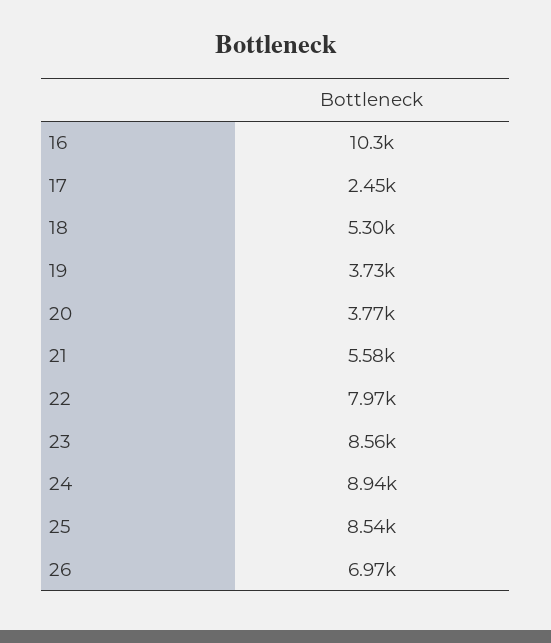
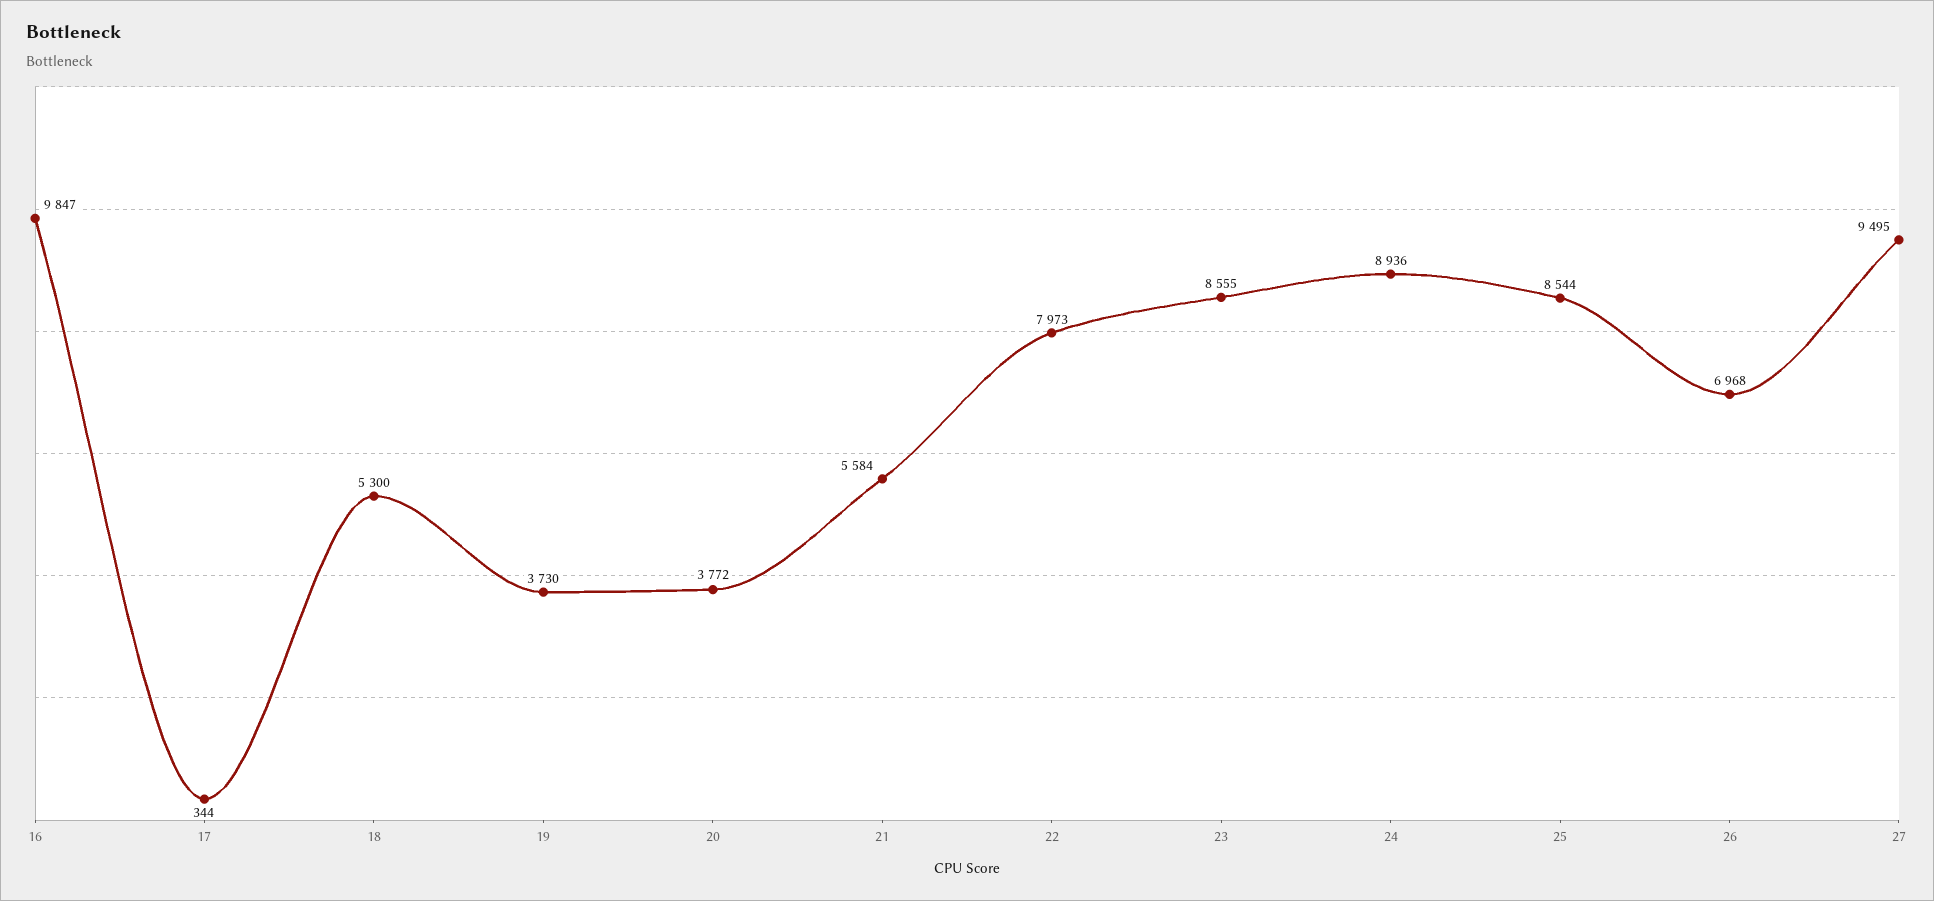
  {
-   "16": 10300,
+   "16": 9847,
-   "17": 2450,
+   "17": 344,
    "18": 5300,
    "19": 3730,
    "20": 3772,
    "21": 5584,
    "22": 7973,
    "23": 8555,
    "24": 8936,
    "25": 8544,
-   "26": 6968
+   "26": 6968,
+   "27": 9495
  }

